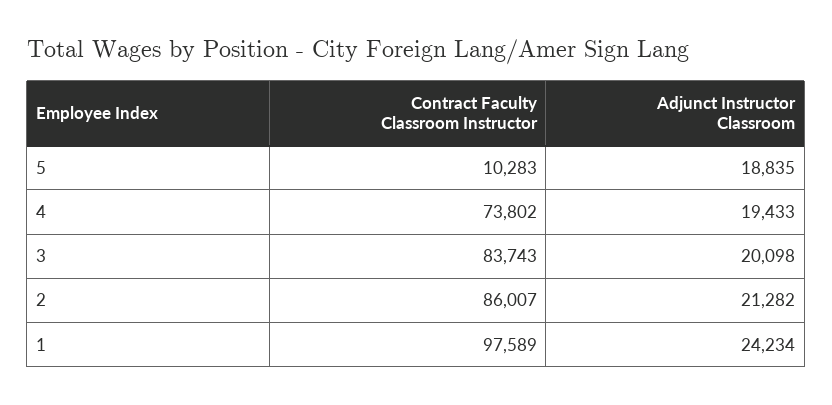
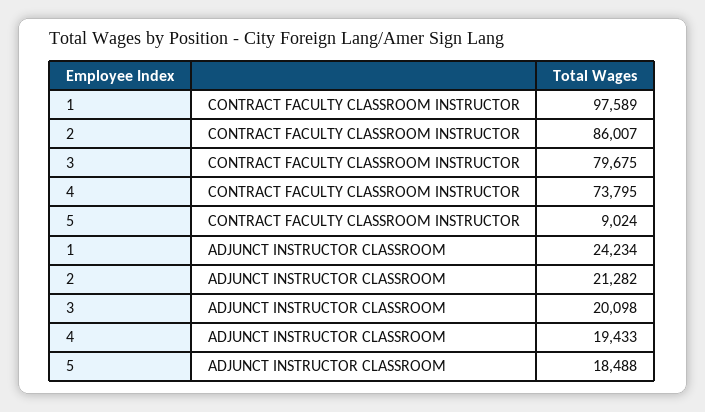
  {
    "Contract Faculty Classroom Instructor": {
-     "5": 10283,
+     "5": 9024,
-     "4": 73802,
+     "4": 73795,
-     "3": 83743,
+     "3": 79675,
      "2": 86007,
      "1": 97589
    },
    "Adjunct Instructor Classroom": {
-     "5": 18835,
+     "5": 18488,
      "4": 19433,
      "3": 20098,
      "2": 21282,
      "1": 24234
    }
  }

